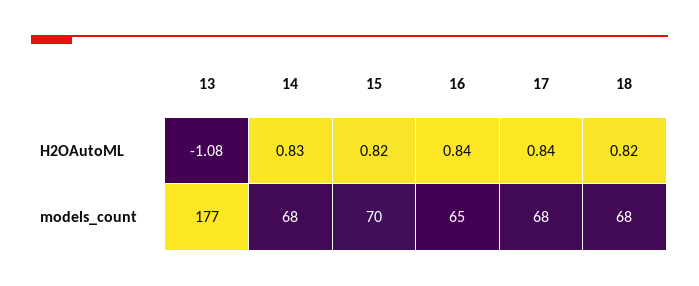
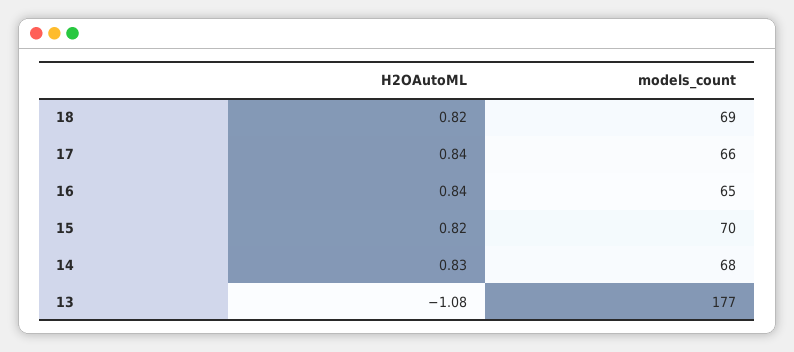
  {
    "13": {
      "H2OAutoML": -1.08,
      "models_count": 177
    },
    "14": {
      "H2OAutoML": 0.83,
      "models_count": 68
    },
    "15": {
      "H2OAutoML": 0.82,
      "models_count": 70
    },
    "16": {
      "H2OAutoML": 0.84,
      "models_count": 65
    },
    "17": {
      "H2OAutoML": 0.84,
-     "models_count": 68
+     "models_count": 66
    },
    "18": {
      "H2OAutoML": 0.82,
-     "models_count": 68
+     "models_count": 69
    }
  }

